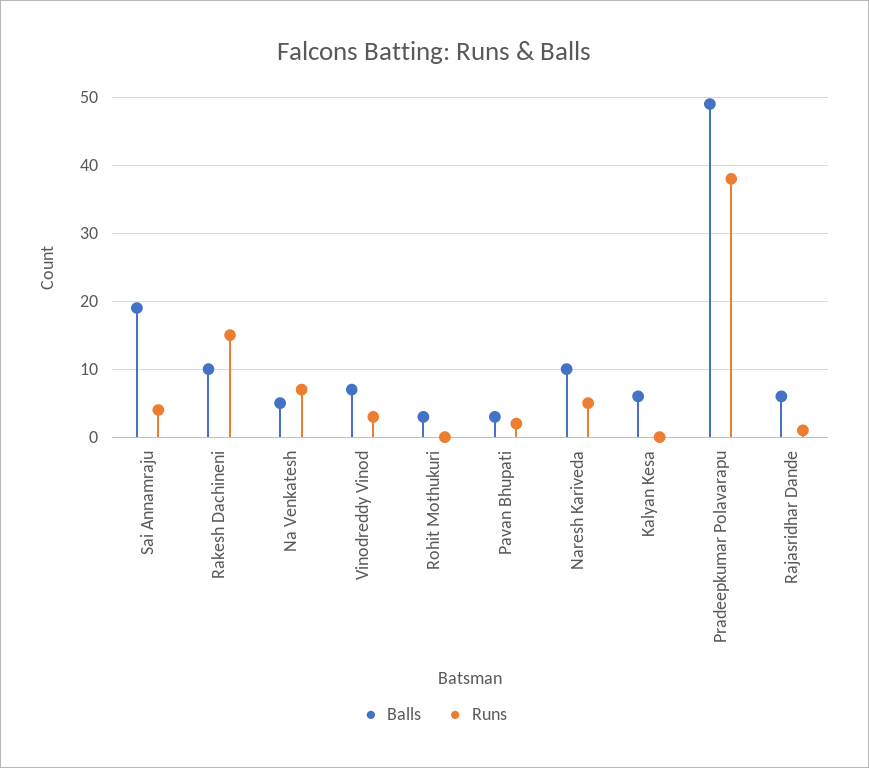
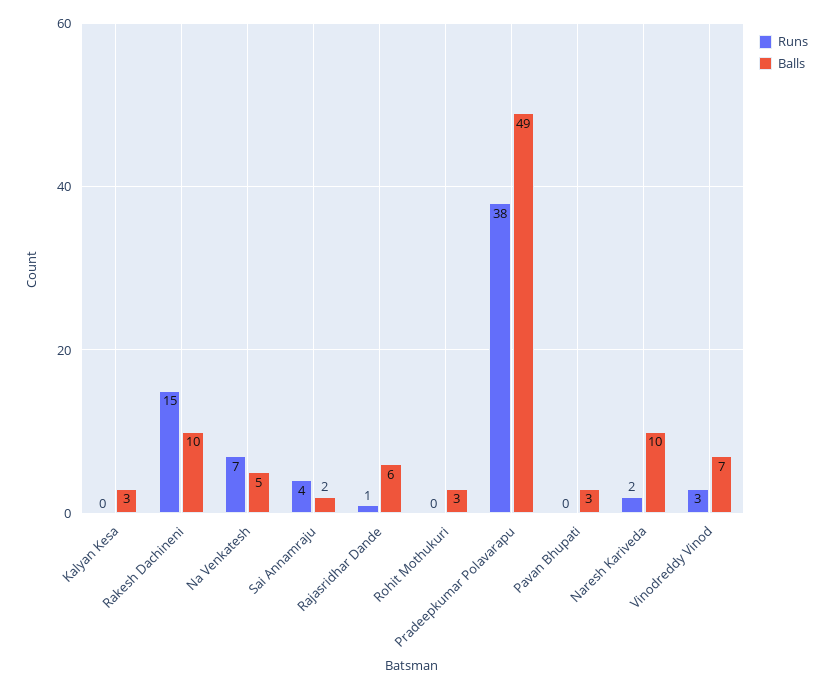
  {
    "Balls": {
-     "Sai Annamraju": 19,
+     "Sai Annamraju": 2,
      "Rakesh Dachineni": 10,
      "Na Venkatesh": 5,
      "Vinodreddy Vinod": 7,
      "Rohit Mothukuri": 3,
      "Pavan Bhupati": 3,
      "Naresh Kariveda": 10,
-     "Kalyan Kesa": 6,
+     "Kalyan Kesa": 3,
      "Pradeepkumar Polavarapu": 49,
      "Rajasridhar Dande": 6
    },
    "Runs": {
      "Sai Annamraju": 4,
      "Rakesh Dachineni": 15,
      "Na Venkatesh": 7,
      "Vinodreddy Vinod": 3,
      "Rohit Mothukuri": 0,
-     "Pavan Bhupati": 2,
+     "Pavan Bhupati": 0,
-     "Naresh Kariveda": 5,
+     "Naresh Kariveda": 2,
      "Kalyan Kesa": 0,
      "Pradeepkumar Polavarapu": 38,
      "Rajasridhar Dande": 1
    }
  }

